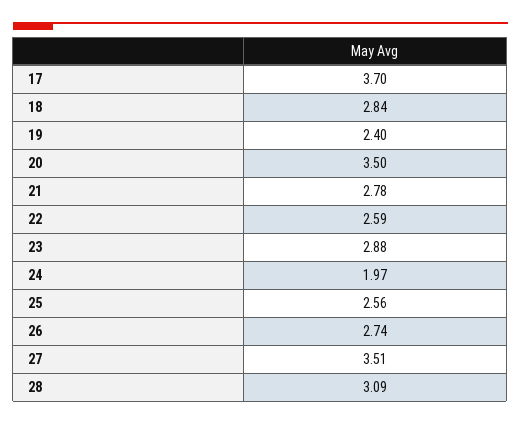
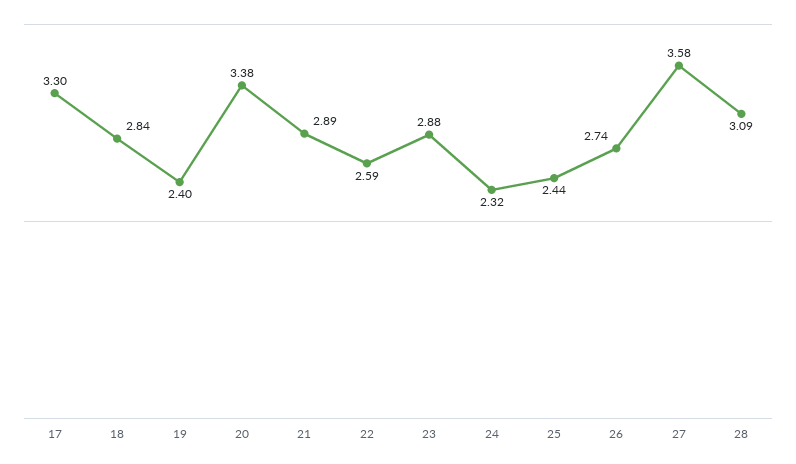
  {
-   "17": 3.7,
+   "17": 3.3,
    "18": 2.84,
    "19": 2.4,
-   "20": 3.5,
+   "20": 3.38,
-   "21": 2.78,
+   "21": 2.89,
    "22": 2.59,
    "23": 2.88,
-   "24": 1.97,
+   "24": 2.32,
-   "25": 2.56,
+   "25": 2.44,
    "26": 2.74,
-   "27": 3.51,
+   "27": 3.58,
    "28": 3.09
  }

